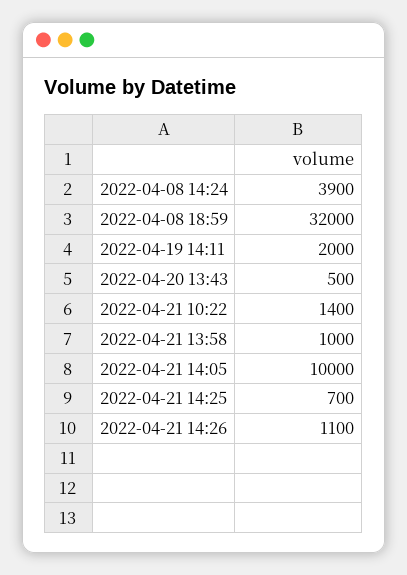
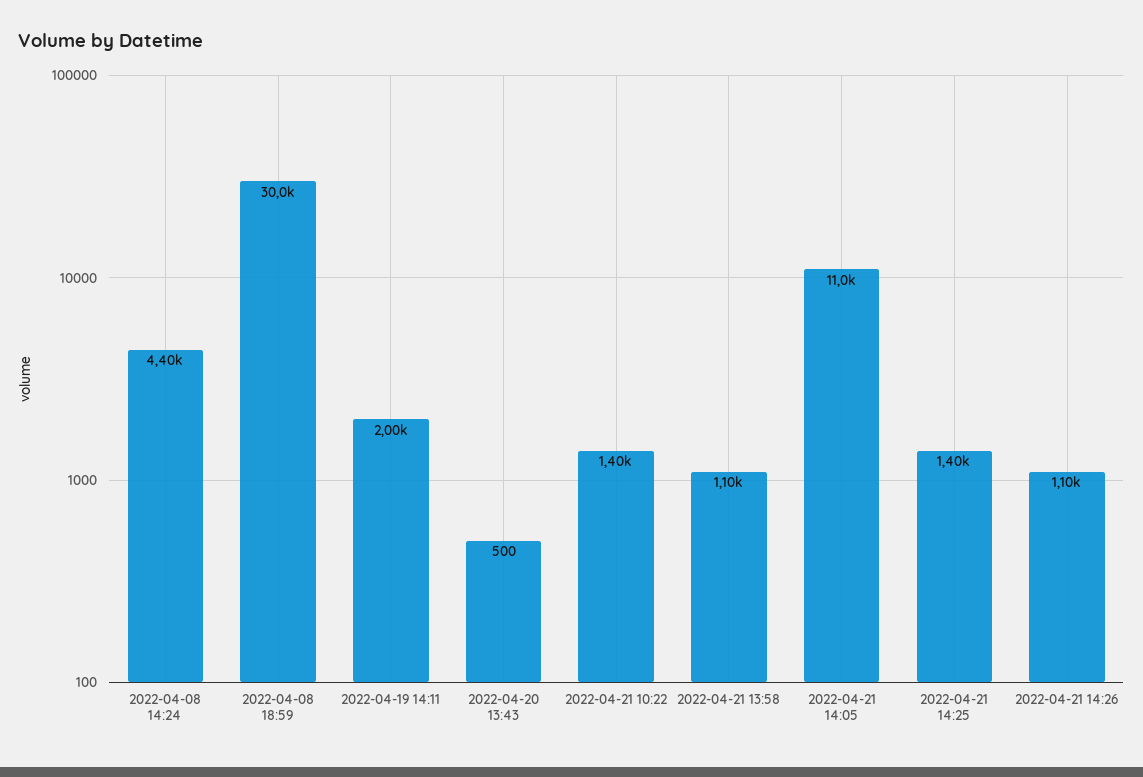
  {
-   "2022-04-08 14:24": 3900,
+   "2022-04-08 14:24": 4400,
-   "2022-04-08 18:59": 32000,
+   "2022-04-08 18:59": 30000,
    "2022-04-19 14:11": 2000,
    "2022-04-20 13:43": 500,
    "2022-04-21 10:22": 1400,
-   "2022-04-21 13:58": 1000,
+   "2022-04-21 13:58": 1100,
-   "2022-04-21 14:05": 10000,
+   "2022-04-21 14:05": 11000,
-   "2022-04-21 14:25": 700,
+   "2022-04-21 14:25": 1400,
    "2022-04-21 14:26": 1100
  }

